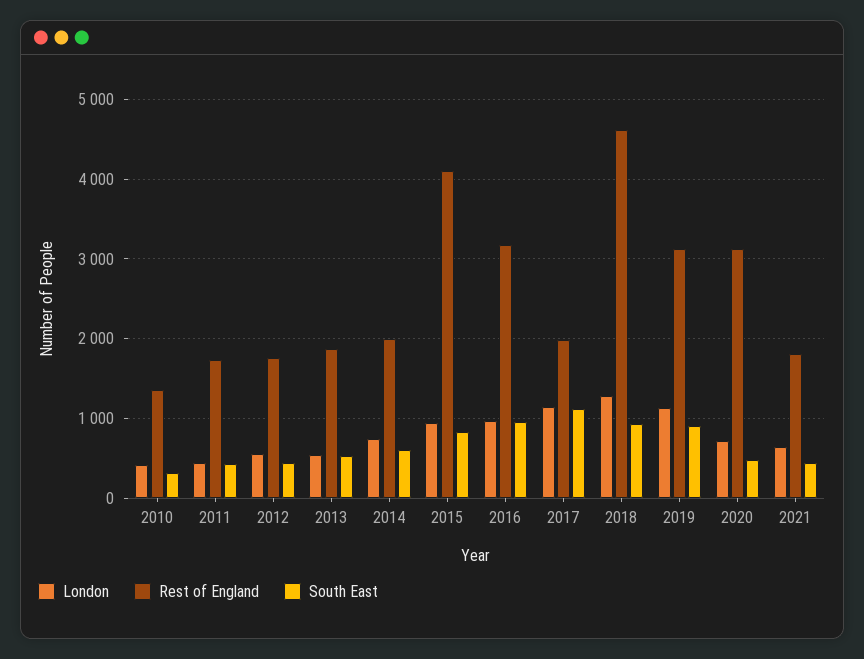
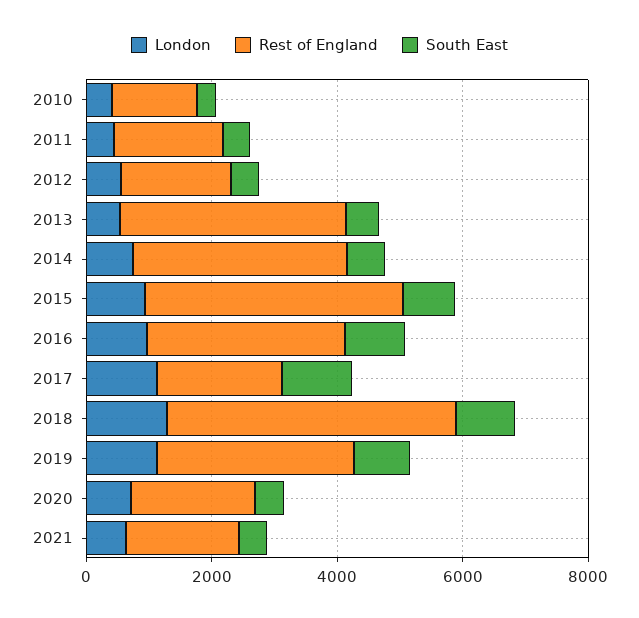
  {
    "London": {
      "2010": 400,
      "2011": 400,
      "2012": 600,
      "2013": 500,
      "2014": 700,
      "2015": 900,
      "2016": 1000,
      "2017": 1100,
      "2018": 1300,
      "2019": 1100,
      "2020": 700,
      "2021": 600
    },
    "Rest of England": {
      "2010": 1400,
      "2011": 1700,
      "2012": 1800,
-     "2013": 1900,
+     "2013": 3500,
-     "2014": 2000,
+     "2014": 3500,
      "2015": 4100,
      "2016": 3200,
      "2017": 2000,
      "2018": 4600,
      "2019": 3100,
-     "2020": 3100,
+     "2020": 2000,
      "2021": 1800
    },
    "South East": {
      "2010": 300,
      "2011": 400,
      "2012": 400,
      "2013": 500,
      "2014": 600,
      "2015": 800,
      "2016": 1000,
      "2017": 1100,
      "2018": 900,
      "2019": 900,
      "2020": 500,
      "2021": 400
    }
  }

